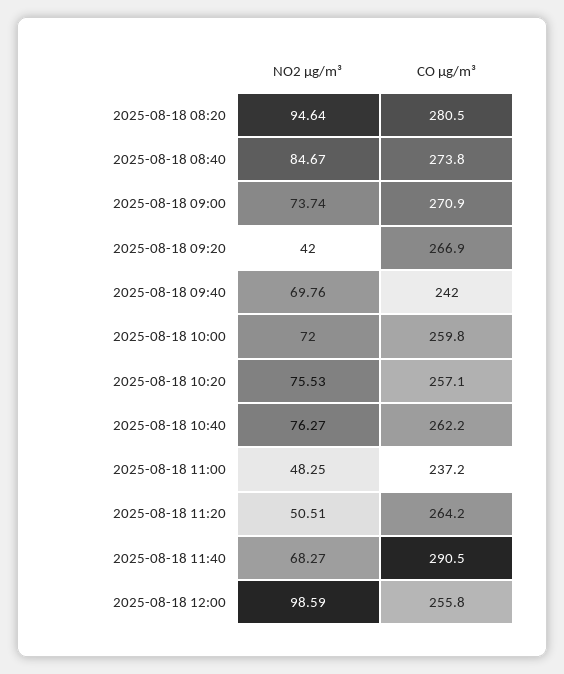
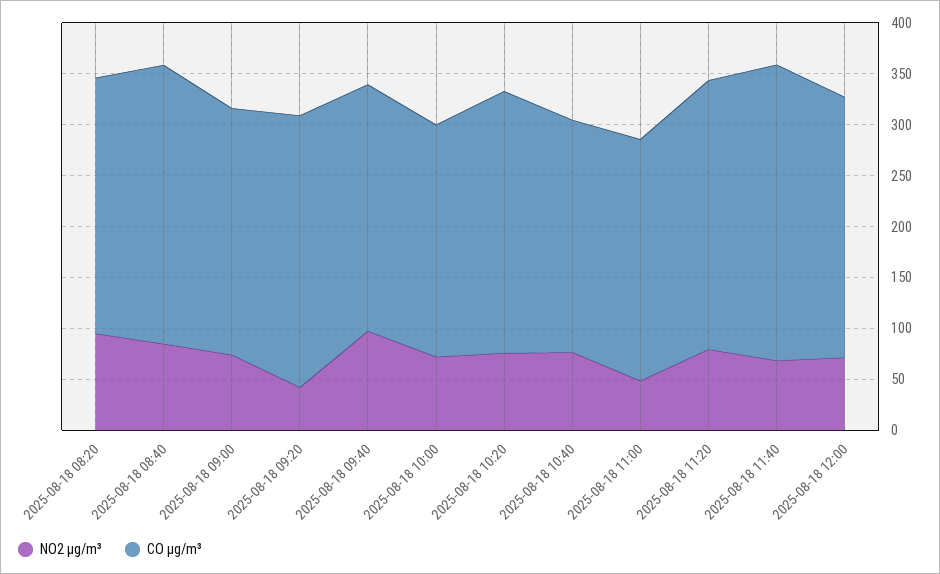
  {
    "NO2 µg/m³": {
      "2025-08-18 08:20": 94.64,
      "2025-08-18 08:40": 84.67,
      "2025-08-18 09:00": 73.74,
      "2025-08-18 09:20": 42,
-     "2025-08-18 09:40": 69.76,
+     "2025-08-18 09:40": 100,
      "2025-08-18 10:00": 72,
      "2025-08-18 10:20": 75.53,
      "2025-08-18 10:40": 76.27,
      "2025-08-18 11:00": 48.25,
-     "2025-08-18 11:20": 50.51,
+     "2025-08-18 11:20": 80,
      "2025-08-18 11:40": 68.27,
-     "2025-08-18 12:00": 98.59
+     "2025-08-18 12:00": 70
    },
    "CO µg/m³": {
-     "2025-08-18 08:20": 280.5,
+     "2025-08-18 08:20": 250,
      "2025-08-18 08:40": 273.8,
-     "2025-08-18 09:00": 270.9,
+     "2025-08-18 09:00": 240,
      "2025-08-18 09:20": 266.9,
      "2025-08-18 09:40": 242,
-     "2025-08-18 10:00": 259.8,
+     "2025-08-18 10:00": 230,
      "2025-08-18 10:20": 257.1,
-     "2025-08-18 10:40": 262.2,
+     "2025-08-18 10:40": 230,
      "2025-08-18 11:00": 237.2,
      "2025-08-18 11:20": 264.2,
      "2025-08-18 11:40": 290.5,
      "2025-08-18 12:00": 255.8
    }
  }

